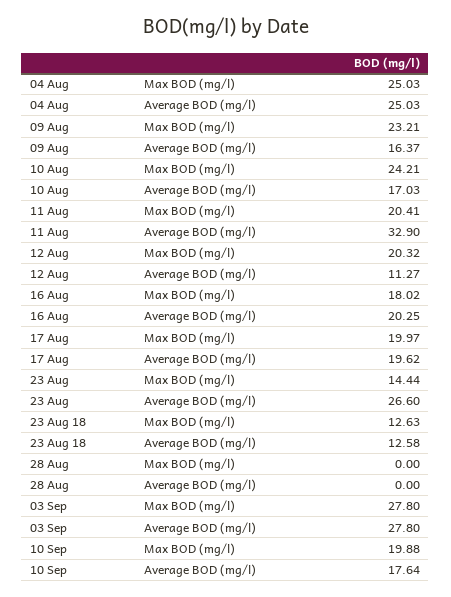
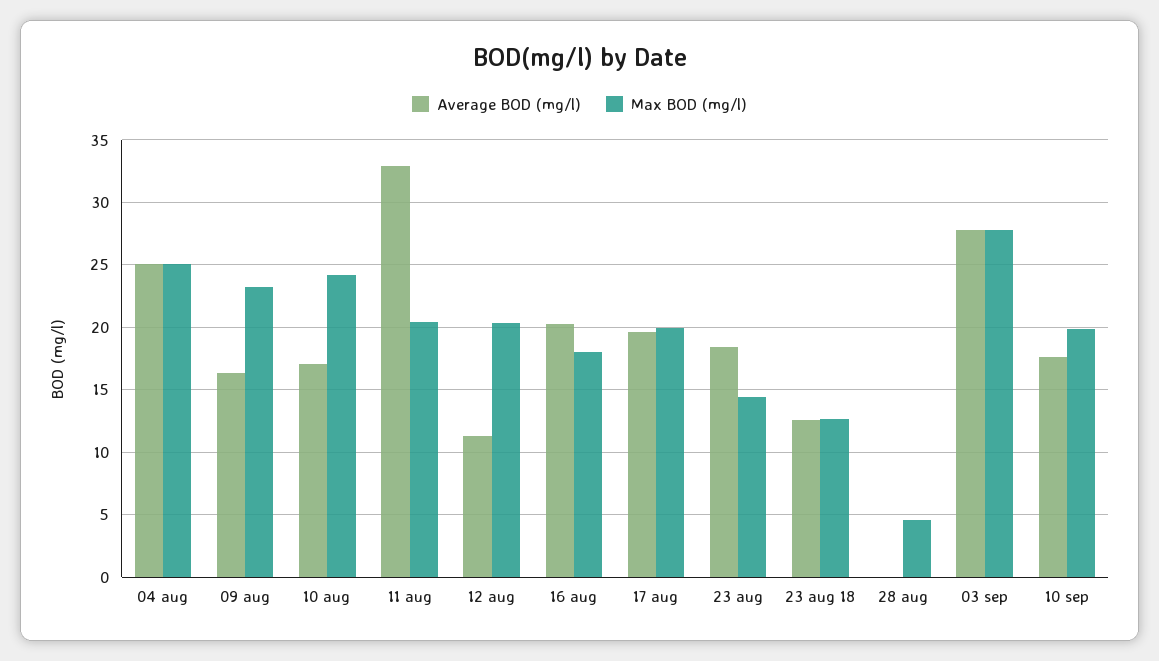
  {
    "Max BOD (mg/l)": {
      "04 Aug": 25.03,
      "09 Aug": 23.21,
      "10 Aug": 24.21,
      "11 Aug": 20.41,
      "12 Aug": 20.32,
      "16 Aug": 18.02,
      "17 Aug": 19.97,
      "23 Aug": 14.44,
      "23 Aug 18": 12.63,
-     "28 Aug": 0,
+     "28 Aug": 4.5,
      "03 Sep": 27.8,
      "10 Sep": 19.88
    },
    "Average BOD (mg/l)": {
      "04 Aug": 25.03,
      "09 Aug": 16.37,
      "10 Aug": 17.03,
      "11 Aug": 32.9,
      "12 Aug": 11.27,
      "16 Aug": 20.25,
      "17 Aug": 19.62,
-     "23 Aug": 26.6,
+     "23 Aug": 18.5,
      "23 Aug 18": 12.58,
      "28 Aug": 0,
      "03 Sep": 27.8,
      "10 Sep": 17.64
    }
  }

